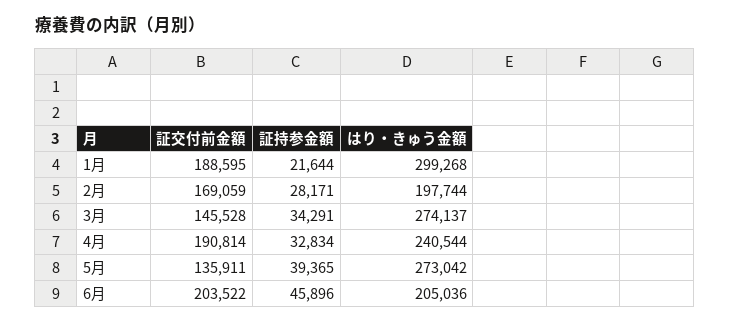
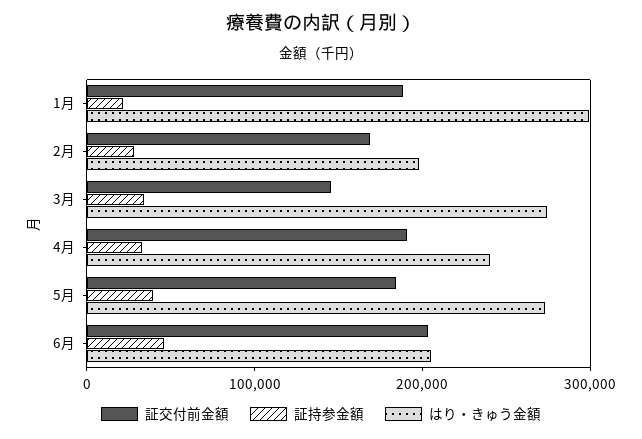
  {
    "証交付前金額": {
      "1月": 188595,
      "2月": 169059,
      "3月": 145528,
      "4月": 190814,
-     "5月": 135911,
+     "5月": 180000,
      "6月": 203522
    },
    "証持参金額": {
      "1月": 21644,
      "2月": 28171,
      "3月": 34291,
      "4月": 32834,
      "5月": 39365,
      "6月": 45896
    },
    "はり・きゅう金額": {
      "1月": 299268,
      "2月": 197744,
      "3月": 274137,
      "4月": 240544,
      "5月": 273042,
      "6月": 205036
    }
  }

